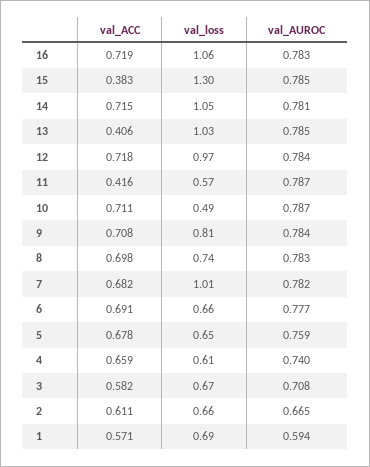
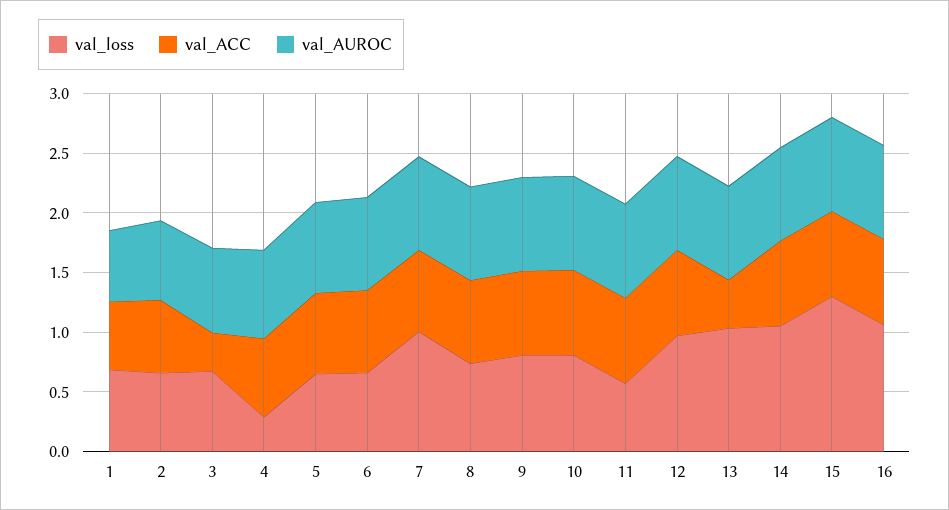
  {
    "val_ACC": {
      "16": 0.719,
-     "15": 0.383,
+     "15": 0.7,
      "14": 0.715,
      "13": 0.406,
      "12": 0.718,
-     "11": 0.416,
+     "11": 0.7,
      "10": 0.711,
      "9": 0.708,
      "8": 0.698,
      "7": 0.682,
      "6": 0.691,
      "5": 0.678,
      "4": 0.659,
-     "3": 0.582,
+     "3": 0.3,
      "2": 0.611,
      "1": 0.571
    },
    "val_loss": {
      "16": 1.06,
      "15": 1.3,
      "14": 1.05,
      "13": 1.03,
      "12": 0.97,
      "11": 0.57,
-     "10": 0.49,
+     "10": 0.8,
      "9": 0.81,
      "8": 0.74,
      "7": 1.01,
      "6": 0.66,
      "5": 0.65,
-     "4": 0.61,
+     "4": 0.3,
      "3": 0.67,
      "2": 0.66,
      "1": 0.69
    },
    "val_AUROC": {
      "16": 0.783,
      "15": 0.785,
      "14": 0.781,
      "13": 0.785,
      "12": 0.784,
      "11": 0.787,
      "10": 0.787,
      "9": 0.784,
      "8": 0.783,
      "7": 0.782,
      "6": 0.777,
      "5": 0.759,
      "4": 0.74,
      "3": 0.708,
      "2": 0.665,
      "1": 0.594
    }
  }

